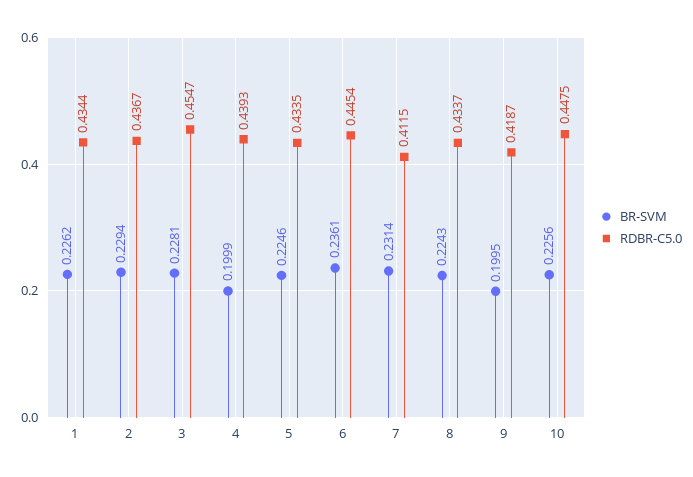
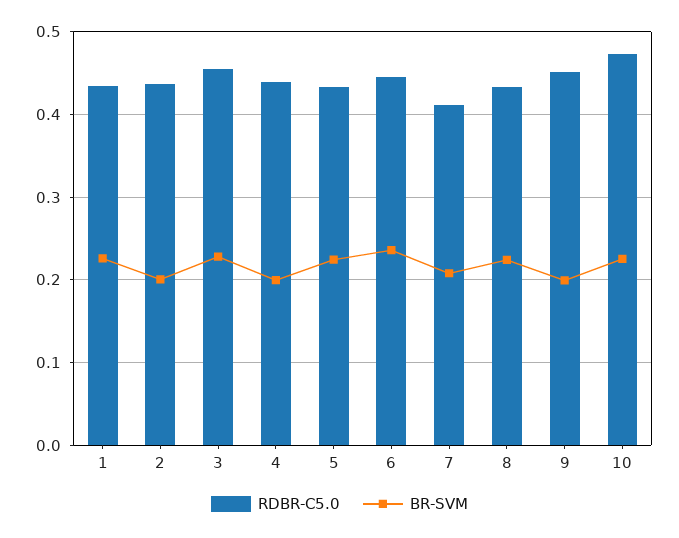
  {
    "BR-SVM": {
      "1": 0.2262,
-     "2": 0.2294,
+     "2": 0.2,
      "3": 0.2281,
      "4": 0.1999,
      "5": 0.2246,
      "6": 0.2361,
-     "7": 0.2314,
+     "7": 0.21,
      "8": 0.2243,
      "9": 0.1995,
      "10": 0.2256
    },
    "RDBR-C5.0": {
      "1": 0.4344,
      "2": 0.4367,
      "3": 0.4547,
      "4": 0.4393,
      "5": 0.4335,
      "6": 0.4454,
      "7": 0.4115,
      "8": 0.4337,
-     "9": 0.4187,
+     "9": 0.45,
-     "10": 0.4475
+     "10": 0.47
    }
  }

